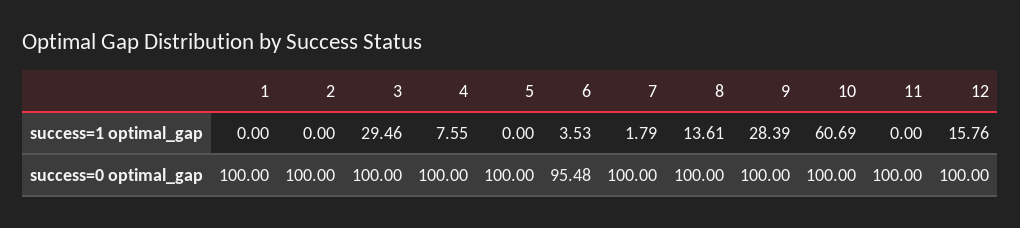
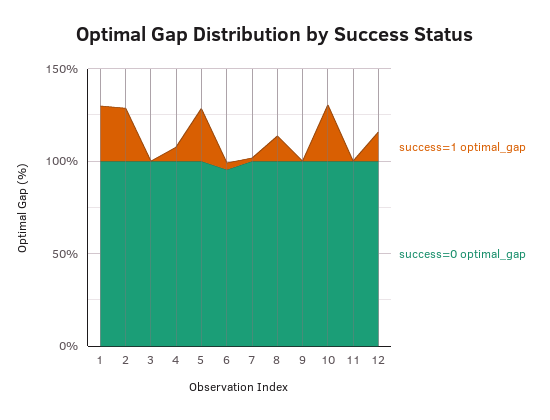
  {
    "success=1 optimal_gap": {
-     "1": 0,
+     "1": 30,
-     "2": 0,
+     "2": 30,
-     "3": 29.46,
+     "3": 0,
      "4": 7.55,
-     "5": 0,
+     "5": 30,
      "6": 3.53,
      "7": 1.79,
      "8": 13.61,
-     "9": 28.39,
+     "9": 0,
-     "10": 60.69,
+     "10": 30,
      "11": 0,
      "12": 15.76
    },
    "success=0 optimal_gap": {
      "1": 100,
      "2": 100,
      "3": 100,
      "4": 100,
      "5": 100,
      "6": 95.48,
      "7": 100,
      "8": 100,
      "9": 100,
      "10": 100,
      "11": 100,
      "12": 100
    }
  }

